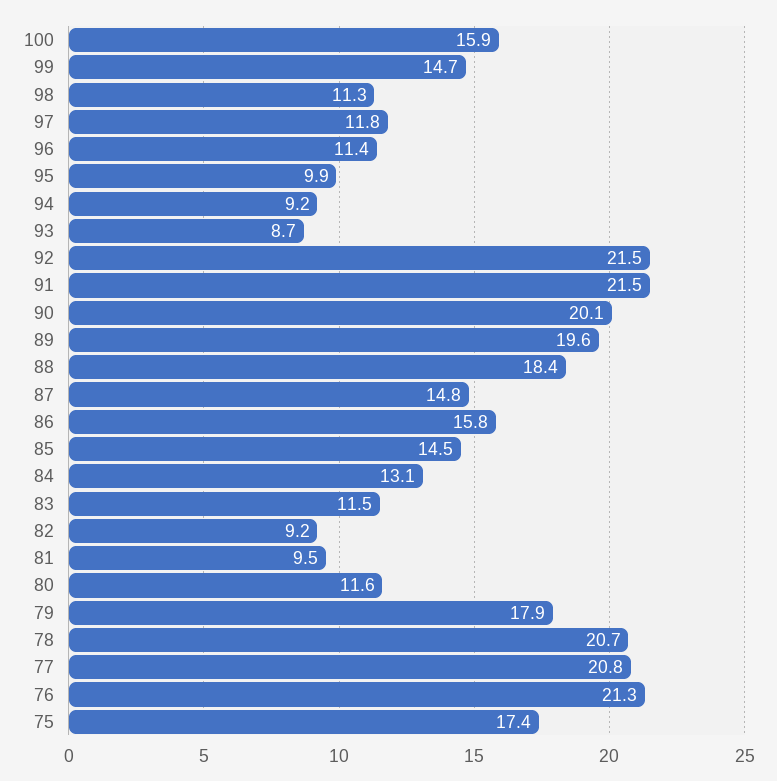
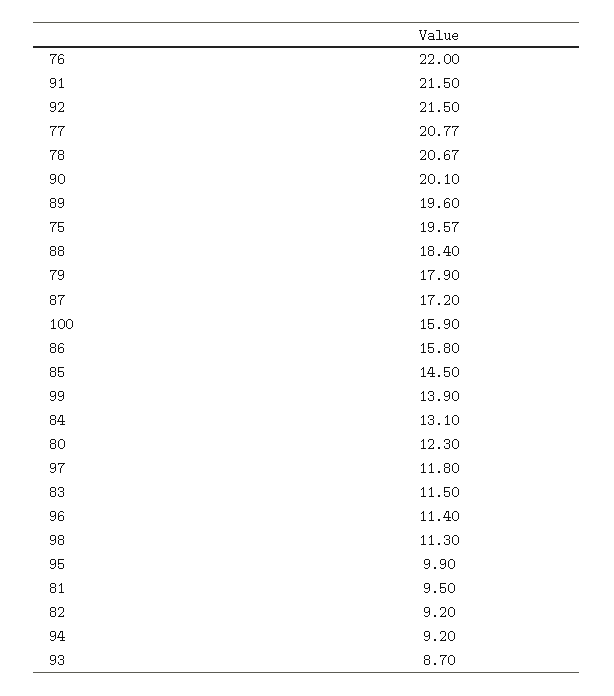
  {
    "100": 15.9,
-   "99": 14.7,
+   "99": 13.9,
    "98": 11.3,
    "97": 11.8,
    "96": 11.4,
    "95": 9.9,
    "94": 9.2,
    "93": 8.7,
    "92": 21.5,
    "91": 21.5,
    "90": 20.1,
    "89": 19.6,
    "88": 18.4,
-   "87": 14.8,
+   "87": 17.2,
    "86": 15.8,
    "85": 14.5,
    "84": 13.1,
    "83": 11.5,
    "82": 9.2,
    "81": 9.5,
-   "80": 11.6,
+   "80": 12.3,
    "79": 17.9,
    "78": 20.67,
    "77": 20.77,
-   "76": 21.3,
+   "76": 22,
-   "75": 17.4
+   "75": 19.57
  }

